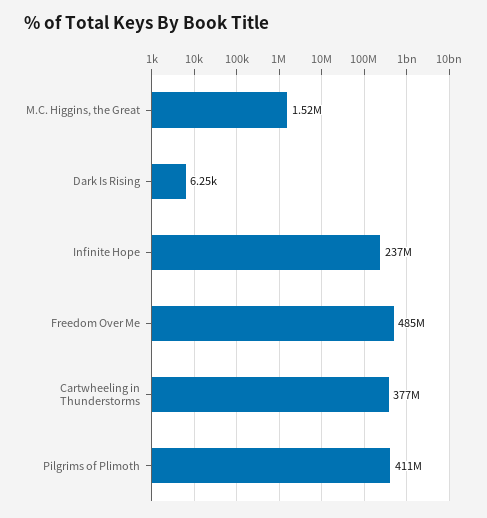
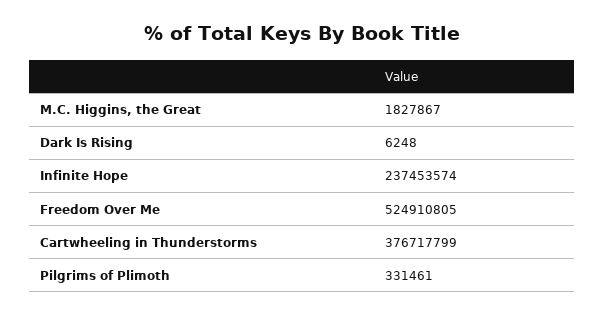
  {
-   "M.C. Higgins, the Great": 1520000,
+   "M.C. Higgins, the Great": 1827867,
    "Dark Is Rising": 6248,
    "Infinite Hope": 237453574,
-   "Freedom Over Me": 485000000,
+   "Freedom Over Me": 524910805,
    "Cartwheeling in Thunderstorms": 376717799,
-   "Pilgrims of Plimoth": 411000000
+   "Pilgrims of Plimoth": 331461
  }

